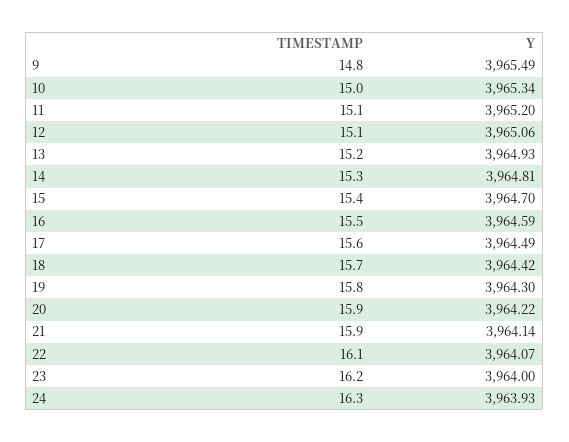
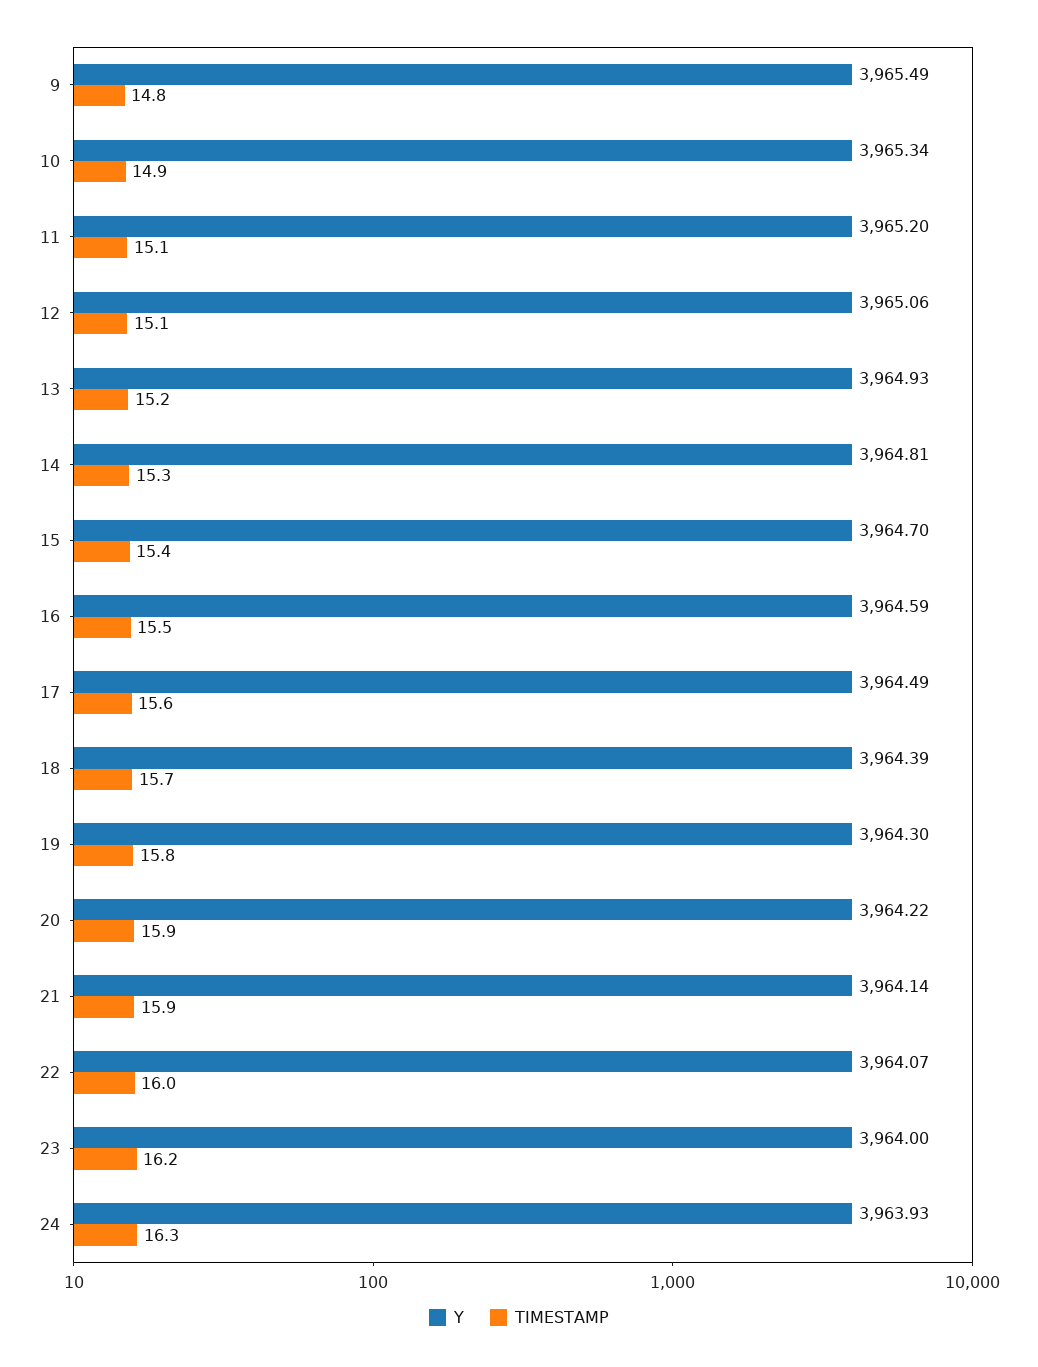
  {
    "TIMESTAMP": {
      "9": 14.8,
-     "10": 15,
+     "10": 14.9,
      "11": 15.1,
      "12": 15.1,
      "13": 15.2,
      "14": 15.3,
      "15": 15.4,
      "16": 15.5,
      "17": 15.6,
      "18": 15.7,
      "19": 15.8,
      "20": 15.9,
      "21": 15.9,
-     "22": 16.1,
+     "22": 16,
      "23": 16.2,
      "24": 16.3
    },
    "Y": {
      "9": 3965.49,
      "10": 3965.34,
      "11": 3965.2,
      "12": 3965.06,
      "13": 3964.93,
      "14": 3964.81,
      "15": 3964.7,
      "16": 3964.59,
      "17": 3964.49,
-     "18": 3964.42,
+     "18": 3964.39,
      "19": 3964.3,
      "20": 3964.22,
      "21": 3964.14,
      "22": 3964.07,
      "23": 3964,
      "24": 3963.93
    }
  }

